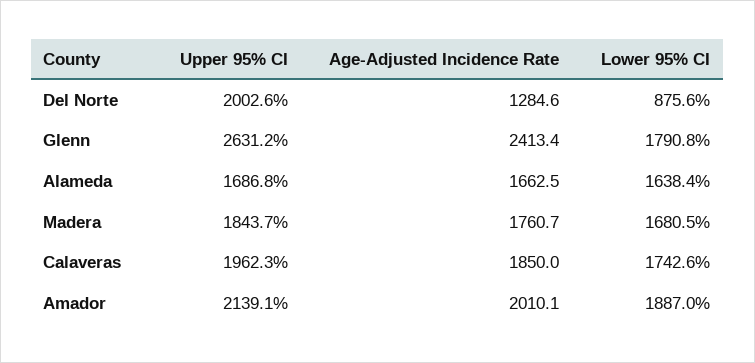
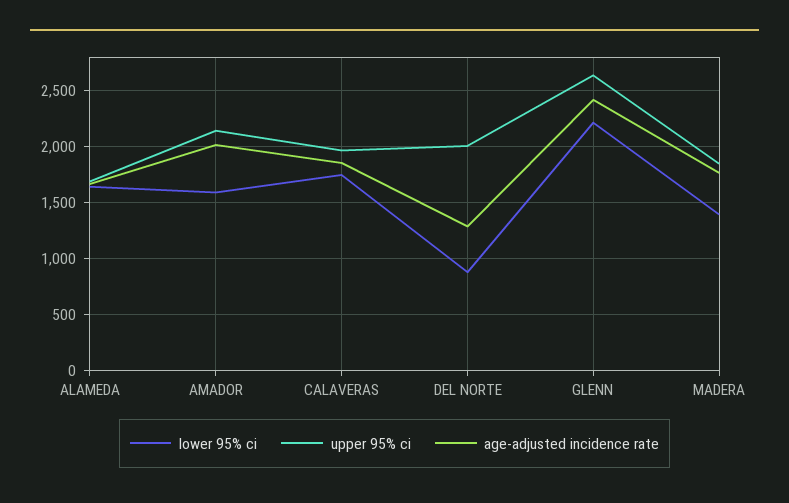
  {
    "Upper 95% CI": {
      "Del Norte": 2002.6,
      "Glenn": 2631.2,
      "Alameda": 1686.8,
      "Madera": 1843.7,
      "Calaveras": 1962.3,
      "Amador": 2139.1
    },
    "Age-Adjusted Incidence Rate": {
      "Del Norte": 1284.6,
      "Glenn": 2413.4,
      "Alameda": 1662.5,
      "Madera": 1760.7,
      "Calaveras": 1850,
      "Amador": 2010.1
    },
    "Lower 95% CI": {
      "Del Norte": 875.6,
-     "Glenn": 1790.8,
+     "Glenn": 2200,
      "Alameda": 1638.4,
-     "Madera": 1680.5,
+     "Madera": 1400,
      "Calaveras": 1742.6,
-     "Amador": 1887
+     "Amador": 1600
    }
  }

